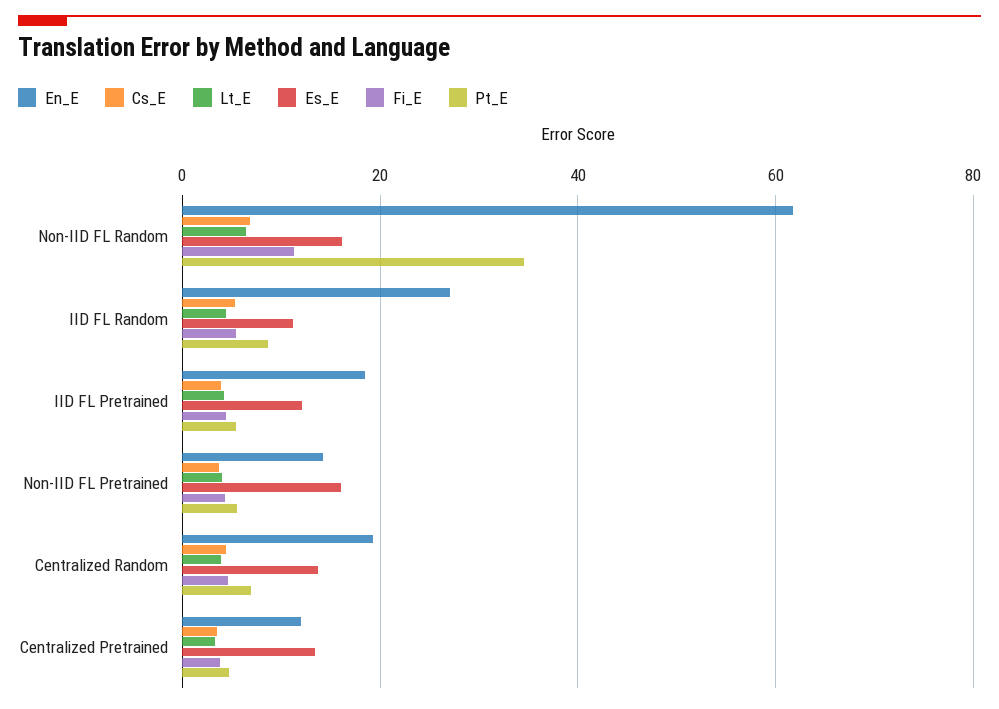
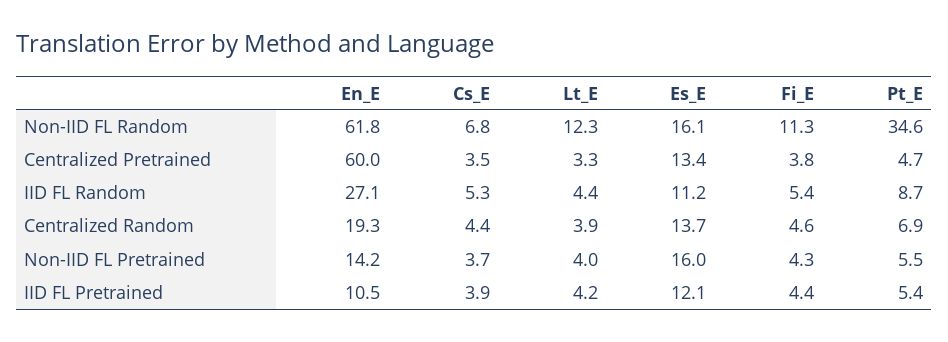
  {
    "En_E": {
      "Non-IID FL Random": 61.8,
      "IID FL Random": 27.1,
-     "IID FL Pretrained": 18,
+     "IID FL Pretrained": 10.5,
      "Non-IID FL Pretrained": 14.2,
      "Centralized Random": 19.3,
-     "Centralized Pretrained": 12
+     "Centralized Pretrained": 60
    },
    "Cs_E": {
      "Non-IID FL Random": 6.8,
      "IID FL Random": 5.3,
      "IID FL Pretrained": 3.9,
      "Non-IID FL Pretrained": 3.7,
      "Centralized Random": 4.4,
      "Centralized Pretrained": 3.5
    },
    "Lt_E": {
-     "Non-IID FL Random": 6,
+     "Non-IID FL Random": 12.3,
      "IID FL Random": 4.4,
      "IID FL Pretrained": 4.2,
      "Non-IID FL Pretrained": 4,
      "Centralized Random": 3.9,
      "Centralized Pretrained": 3.3
    },
    "Es_E": {
      "Non-IID FL Random": 16.1,
      "IID FL Random": 11.2,
      "IID FL Pretrained": 12.1,
      "Non-IID FL Pretrained": 16,
      "Centralized Random": 13.7,
      "Centralized Pretrained": 13.4
    },
    "Fi_E": {
      "Non-IID FL Random": 11.3,
      "IID FL Random": 5.4,
      "IID FL Pretrained": 4.4,
      "Non-IID FL Pretrained": 4.3,
      "Centralized Random": 4.6,
      "Centralized Pretrained": 3.8
    },
    "Pt_E": {
      "Non-IID FL Random": 34.6,
      "IID FL Random": 8.7,
      "IID FL Pretrained": 5.4,
      "Non-IID FL Pretrained": 5.5,
      "Centralized Random": 6.9,
      "Centralized Pretrained": 4.7
    }
  }

